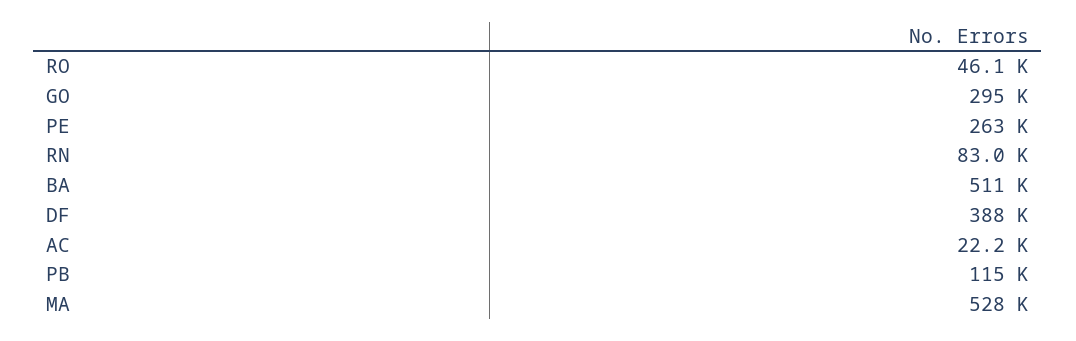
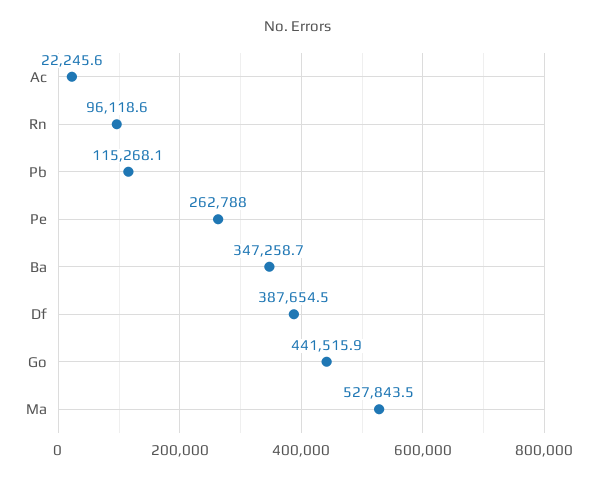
  {
-   "RO": 46100,
-   "GO": 295000,
+   "GO": 441515.9,
    "PE": 262788,
-   "RN": 83000,
+   "RN": 96118.6,
-   "BA": 511000,
+   "BA": 347258.7,
    "DF": 387654.5,
    "AC": 22245.6,
    "PB": 115268.1,
    "MA": 527843.5
  }

